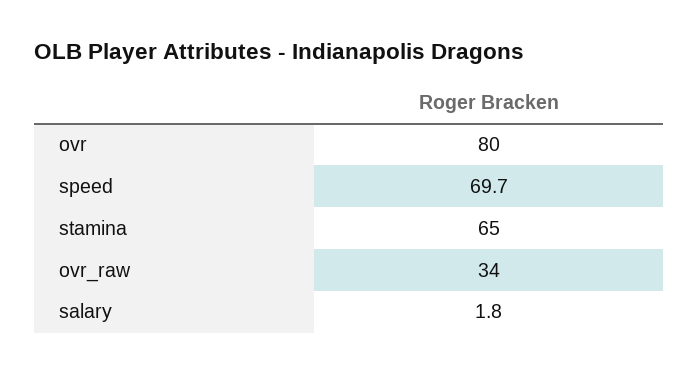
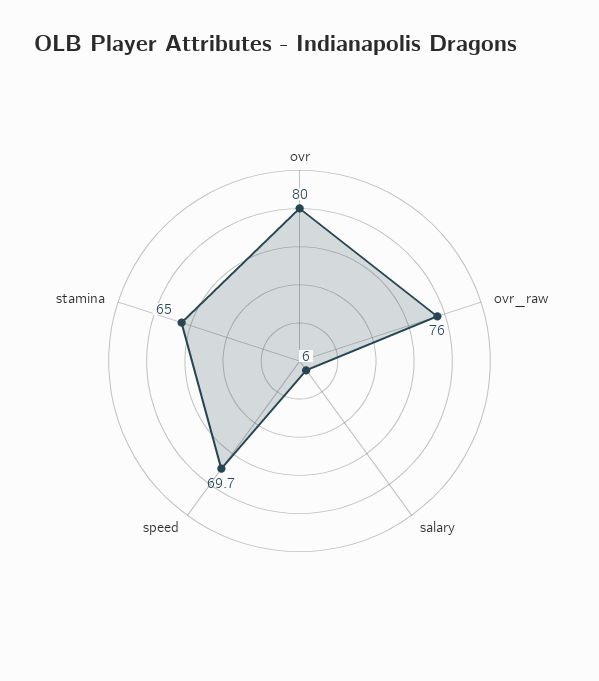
  {
    "ovr": 80,
    "speed": 69.7,
    "stamina": 65,
-   "ovr_raw": 34,
+   "ovr_raw": 76,
-   "salary": 1.8
+   "salary": 6
  }

